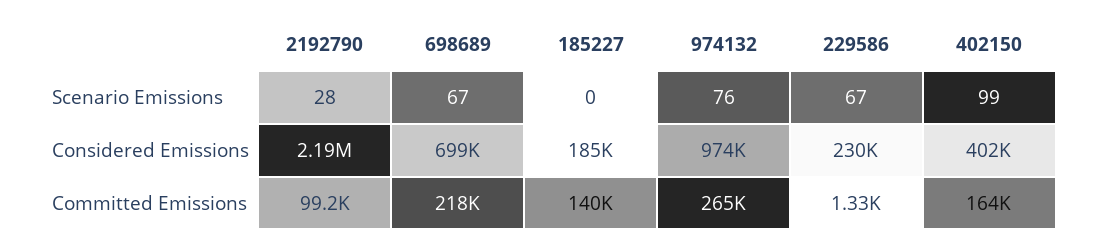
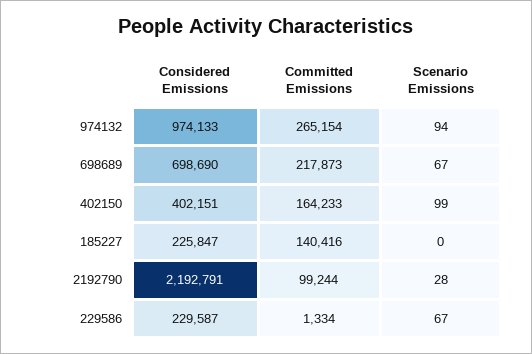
  {
    "2192790": {
      "Scenario Emissions": 28,
      "Considered Emissions": 2192791,
      "Committed Emissions": 99244
    },
    "698689": {
      "Scenario Emissions": 67,
      "Considered Emissions": 698690,
      "Committed Emissions": 217873
    },
    "185227": {
      "Scenario Emissions": 0,
-     "Considered Emissions": 185000,
+     "Considered Emissions": 225847,
      "Committed Emissions": 140416
    },
    "974132": {
-     "Scenario Emissions": 76,
+     "Scenario Emissions": 94,
      "Considered Emissions": 974133,
      "Committed Emissions": 265154
    },
    "229586": {
      "Scenario Emissions": 67,
      "Considered Emissions": 229587,
      "Committed Emissions": 1334
    },
    "402150": {
      "Scenario Emissions": 99,
      "Considered Emissions": 402151,
      "Committed Emissions": 164233
    }
  }

